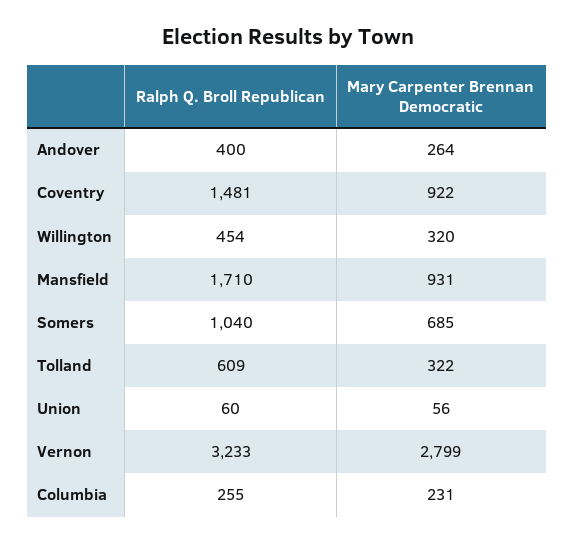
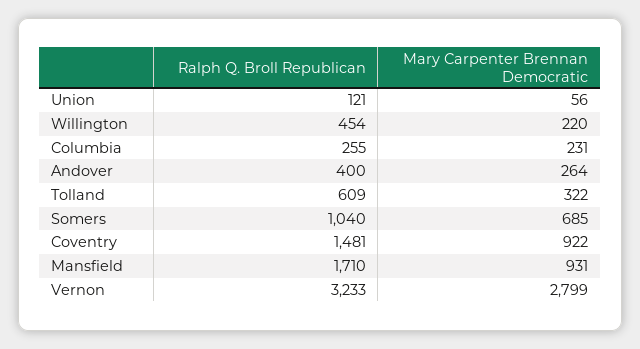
  {
    "Ralph Q. Broll Republican": {
      "Andover": 400,
      "Coventry": 1481,
      "Willington": 454,
      "Mansfield": 1710,
      "Somers": 1040,
      "Tolland": 609,
-     "Union": 60,
+     "Union": 121,
      "Vernon": 3233,
      "Columbia": 255
    },
    "Mary Carpenter Brennan Democratic": {
      "Andover": 264,
      "Coventry": 922,
-     "Willington": 320,
+     "Willington": 220,
      "Mansfield": 931,
      "Somers": 685,
      "Tolland": 322,
      "Union": 56,
      "Vernon": 2799,
      "Columbia": 231
    }
  }

